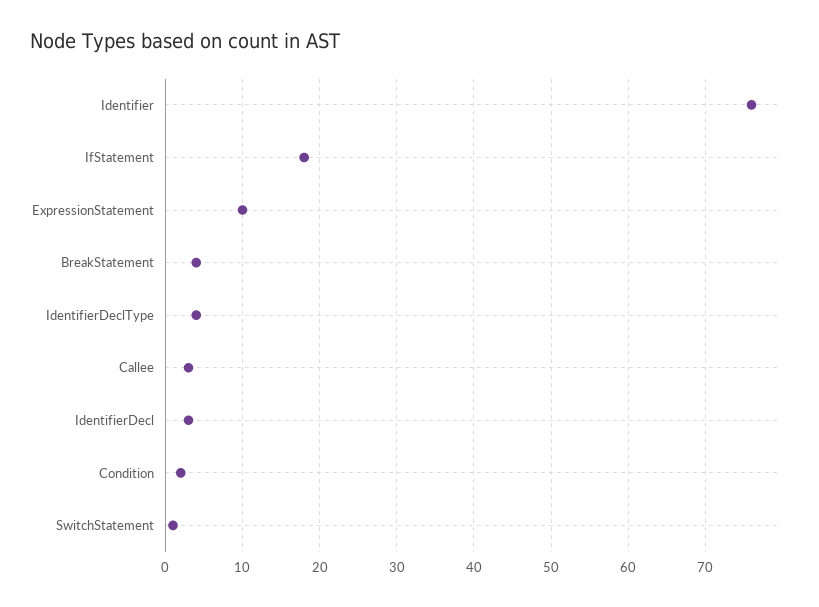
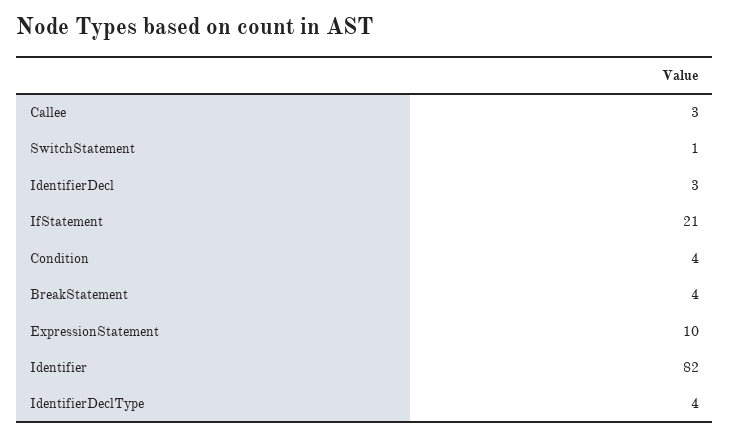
  {
-   "Identifier": 76,
+   "Identifier": 82,
-   "IfStatement": 18,
+   "IfStatement": 21,
    "ExpressionStatement": 10,
    "BreakStatement": 4,
    "IdentifierDeclType": 4,
    "Callee": 3,
    "IdentifierDecl": 3,
-   "Condition": 2,
+   "Condition": 4,
    "SwitchStatement": 1
  }

